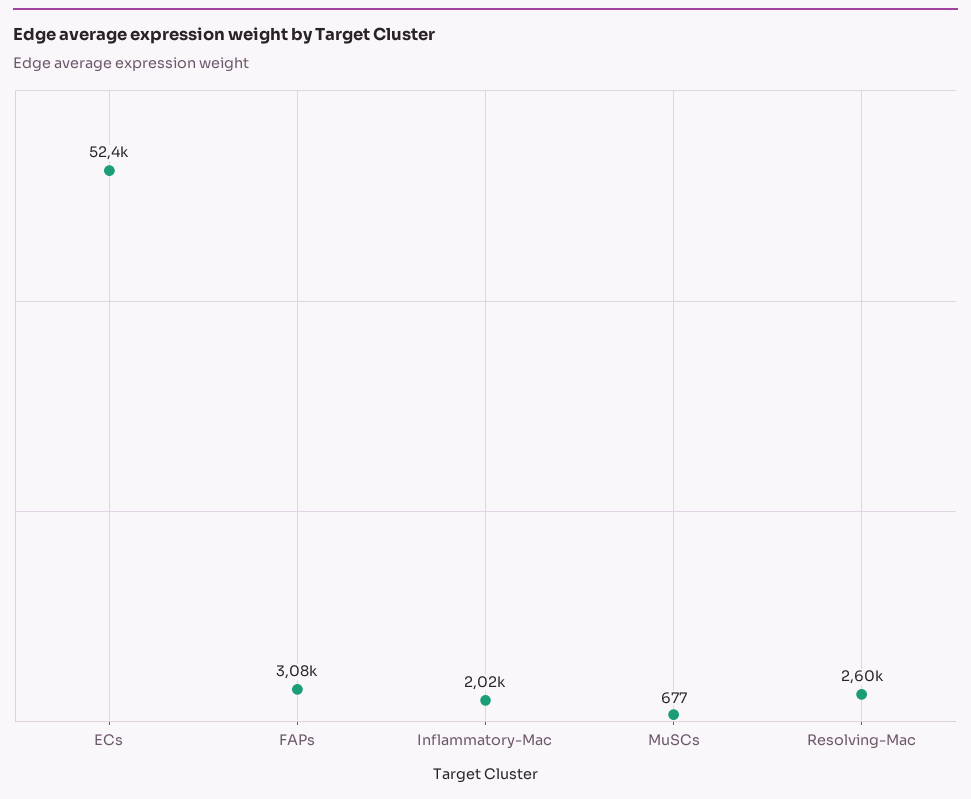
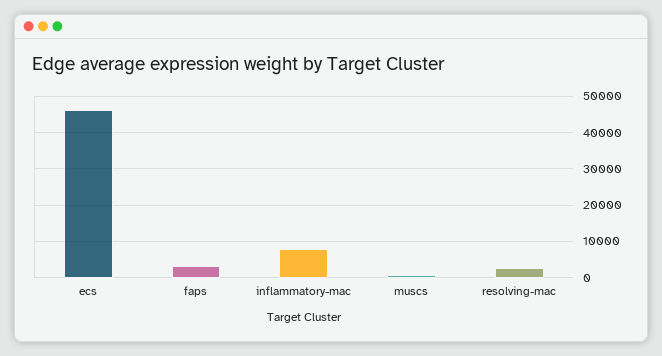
  {
-   "ECs": 52400,
+   "ECs": 46000,
    "FAPs": 3080,
-   "Inflammatory-Mac": 2020,
+   "Inflammatory-Mac": 8000,
    "MuSCs": 677,
    "Resolving-Mac": 2600
  }

